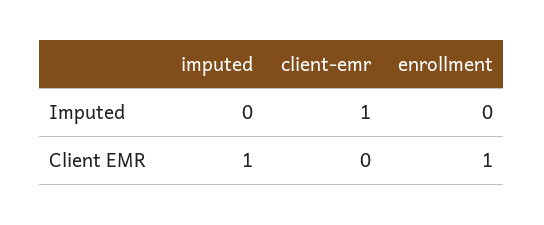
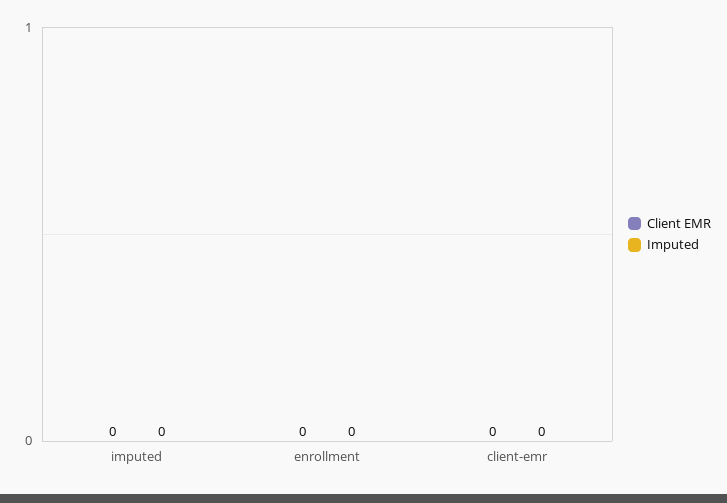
  {
    "Imputed": {
      "imputed": 0,
-     "client-emr": 1,
+     "client-emr": 0,
      "enrollment": 0
    },
    "Client EMR": {
-     "imputed": 1,
+     "imputed": 0,
      "client-emr": 0,
-     "enrollment": 1
+     "enrollment": 0
    }
  }

